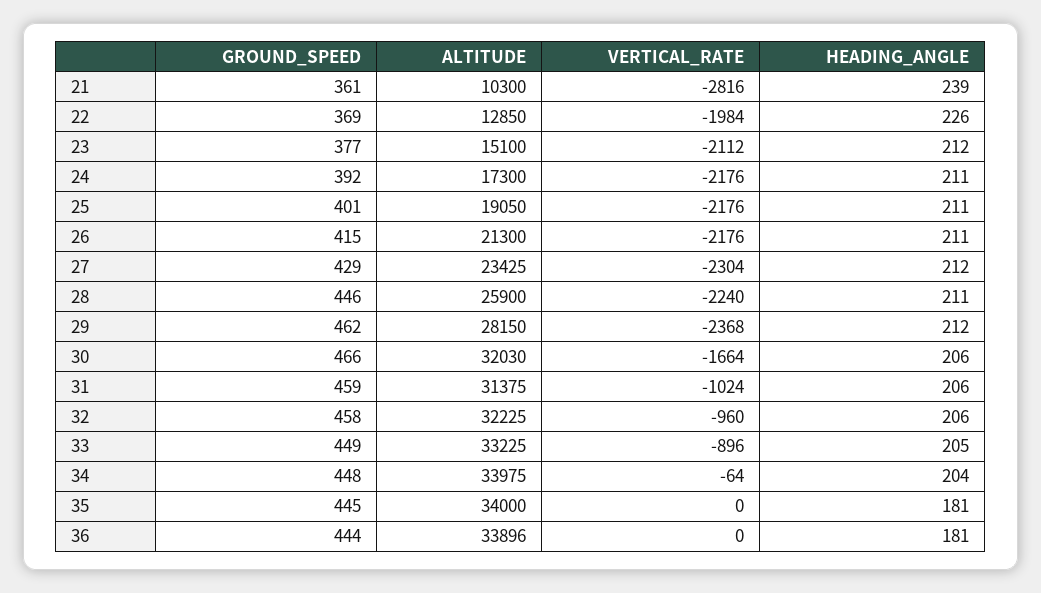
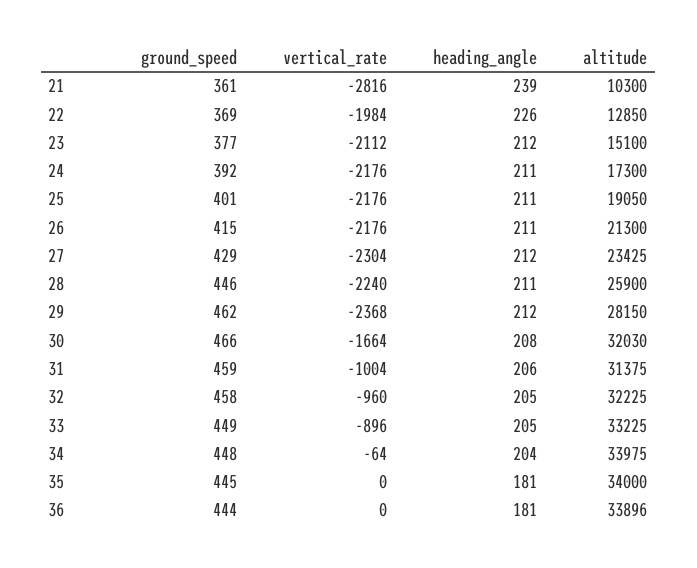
  {
    "GROUND_SPEED": {
      "21": 361,
      "22": 369,
      "23": 377,
      "24": 392,
      "25": 401,
      "26": 415,
      "27": 429,
      "28": 446,
      "29": 462,
      "30": 466,
      "31": 459,
      "32": 458,
      "33": 449,
      "34": 448,
      "35": 445,
      "36": 444
    },
    "ALTITUDE": {
      "21": 10300,
      "22": 12850,
      "23": 15100,
      "24": 17300,
      "25": 19050,
      "26": 21300,
      "27": 23425,
      "28": 25900,
      "29": 28150,
      "30": 32030,
      "31": 31375,
      "32": 32225,
      "33": 33225,
      "34": 33975,
      "35": 34000,
      "36": 33896
    },
    "VERTICAL_RATE": {
      "21": -2816,
      "22": -1984,
      "23": -2112,
      "24": -2176,
      "25": -2176,
      "26": -2176,
      "27": -2304,
      "28": -2240,
      "29": -2368,
      "30": -1664,
-     "31": -1024,
+     "31": -1004,
      "32": -960,
      "33": -896,
      "34": -64,
      "35": 0,
      "36": 0
    },
    "HEADING_ANGLE": {
      "21": 239,
      "22": 226,
      "23": 212,
      "24": 211,
      "25": 211,
      "26": 211,
      "27": 212,
      "28": 211,
      "29": 212,
-     "30": 206,
+     "30": 208,
      "31": 206,
-     "32": 206,
+     "32": 205,
      "33": 205,
      "34": 204,
      "35": 181,
      "36": 181
    }
  }

